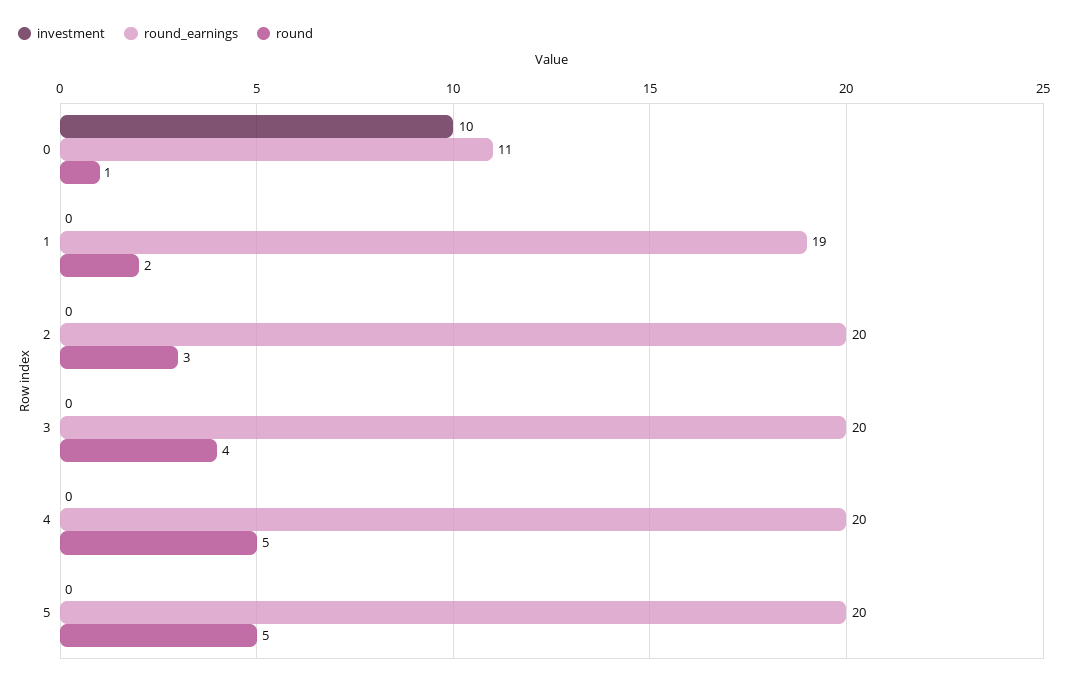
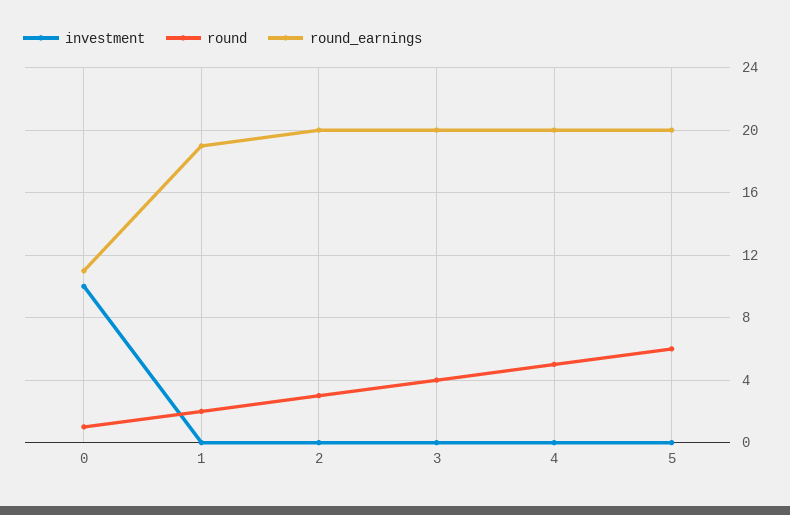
  {
    "investment": {
      "0": 10,
      "1": 0,
      "2": 0,
      "3": 0,
      "4": 0,
      "5": 0
    },
    "round_earnings": {
      "0": 11,
      "1": 19,
      "2": 20,
      "3": 20,
      "4": 20,
      "5": 20
    },
    "round": {
      "0": 1,
      "1": 2,
      "2": 3,
      "3": 4,
      "4": 5,
-     "5": 5
+     "5": 6
    }
  }

